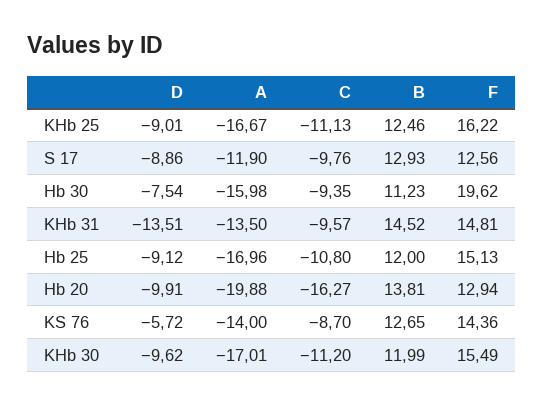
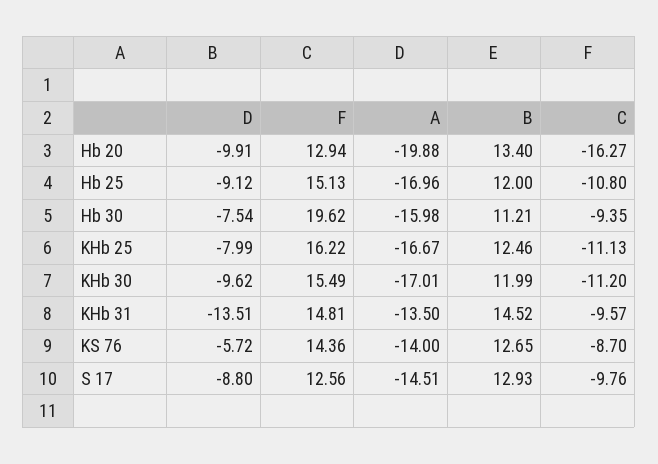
  {
    "D": {
-     "KHb 25": -9.01,
+     "KHb 25": -7.99,
-     "S 17": -8.86,
+     "S 17": -8.8,
      "Hb 30": -7.54,
      "KHb 31": -13.51,
      "Hb 25": -9.12,
      "Hb 20": -9.91,
      "KS 76": -5.72,
      "KHb 30": -9.62
    },
    "A": {
      "KHb 25": -16.67,
-     "S 17": -11.9,
+     "S 17": -14.51,
      "Hb 30": -15.98,
      "KHb 31": -13.5,
      "Hb 25": -16.96,
      "Hb 20": -19.88,
      "KS 76": -14,
      "KHb 30": -17.01
    },
    "C": {
      "KHb 25": -11.13,
      "S 17": -9.76,
      "Hb 30": -9.35,
      "KHb 31": -9.57,
      "Hb 25": -10.8,
      "Hb 20": -16.27,
      "KS 76": -8.7,
      "KHb 30": -11.2
    },
    "B": {
      "KHb 25": 12.46,
      "S 17": 12.93,
-     "Hb 30": 11.23,
+     "Hb 30": 11.21,
      "KHb 31": 14.52,
      "Hb 25": 12,
-     "Hb 20": 13.81,
+     "Hb 20": 13.4,
      "KS 76": 12.65,
      "KHb 30": 11.99
    },
    "F": {
      "KHb 25": 16.22,
      "S 17": 12.56,
      "Hb 30": 19.62,
      "KHb 31": 14.81,
      "Hb 25": 15.13,
      "Hb 20": 12.94,
      "KS 76": 14.36,
      "KHb 30": 15.49
    }
  }

